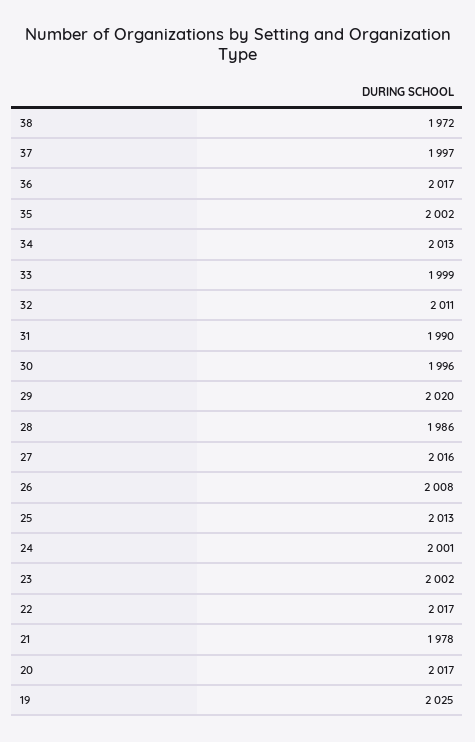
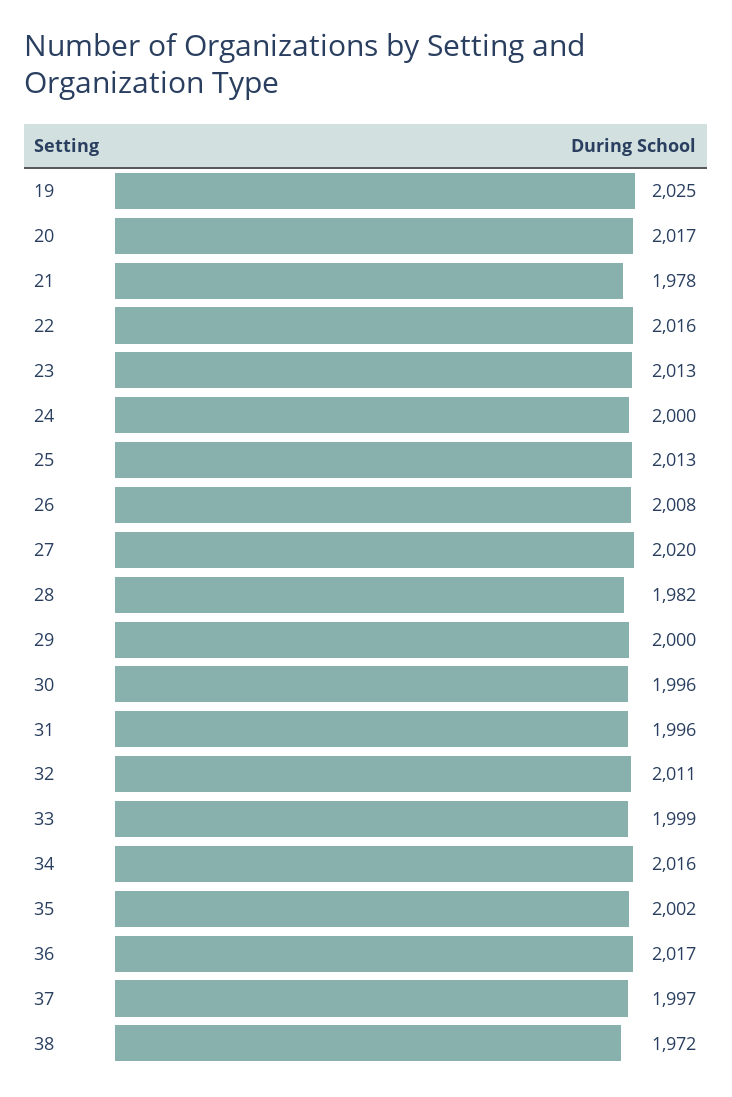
  {
    "38": 1972,
    "37": 1997,
    "36": 2017,
    "35": 2002,
-   "34": 2013,
+   "34": 2016,
    "33": 1999,
    "32": 2011,
-   "31": 1990,
+   "31": 1996,
    "30": 1996,
-   "29": 2020,
+   "29": 2000,
-   "28": 1986,
+   "28": 1982,
-   "27": 2016,
+   "27": 2020,
    "26": 2008,
    "25": 2013,
-   "24": 2001,
+   "24": 2000,
-   "23": 2002,
+   "23": 2013,
-   "22": 2017,
+   "22": 2016,
    "21": 1978,
    "20": 2017,
    "19": 2025
  }

